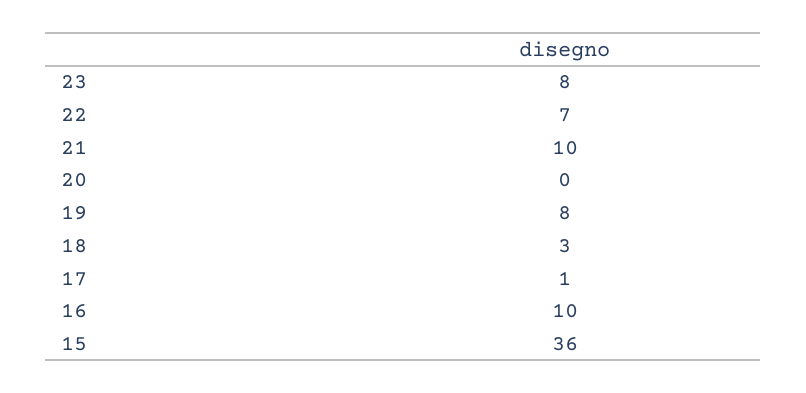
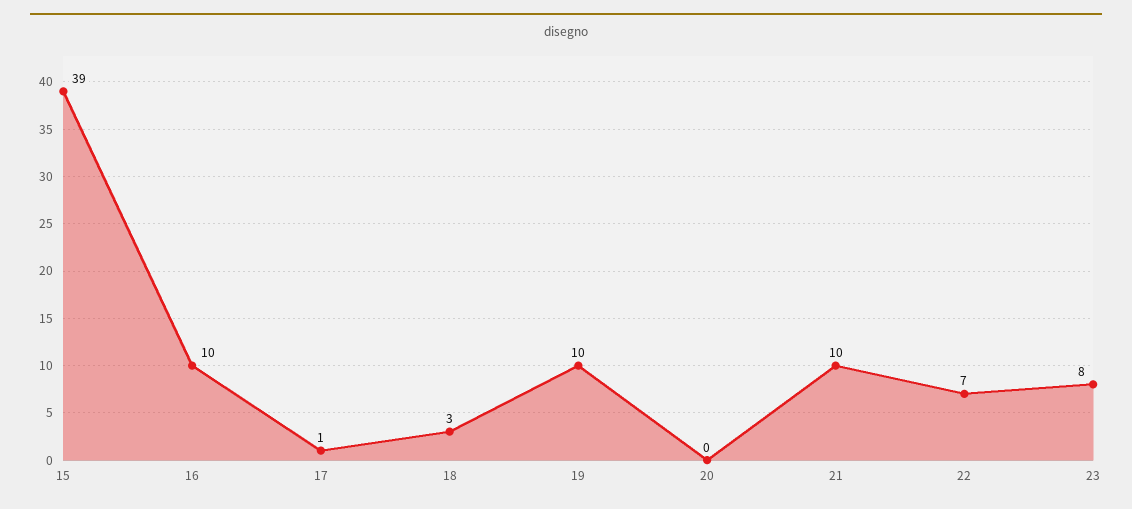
  {
    "23": 8,
    "22": 7,
    "21": 10,
    "20": 0,
-   "19": 8,
+   "19": 10,
    "18": 3,
    "17": 1,
    "16": 10,
-   "15": 36
+   "15": 39
  }

